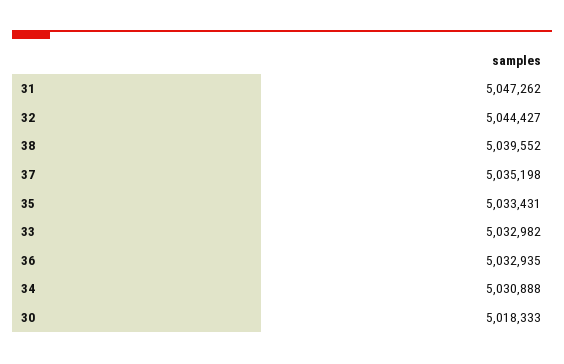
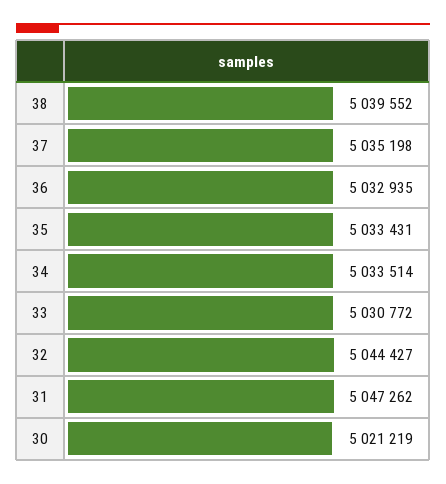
  {
    "31": 5047262,
    "32": 5044427,
    "38": 5039552,
    "37": 5035198,
    "35": 5033431,
-   "33": 5032982,
+   "33": 5030772,
    "36": 5032935,
-   "34": 5030888,
+   "34": 5033514,
-   "30": 5018333
+   "30": 5021219
  }

